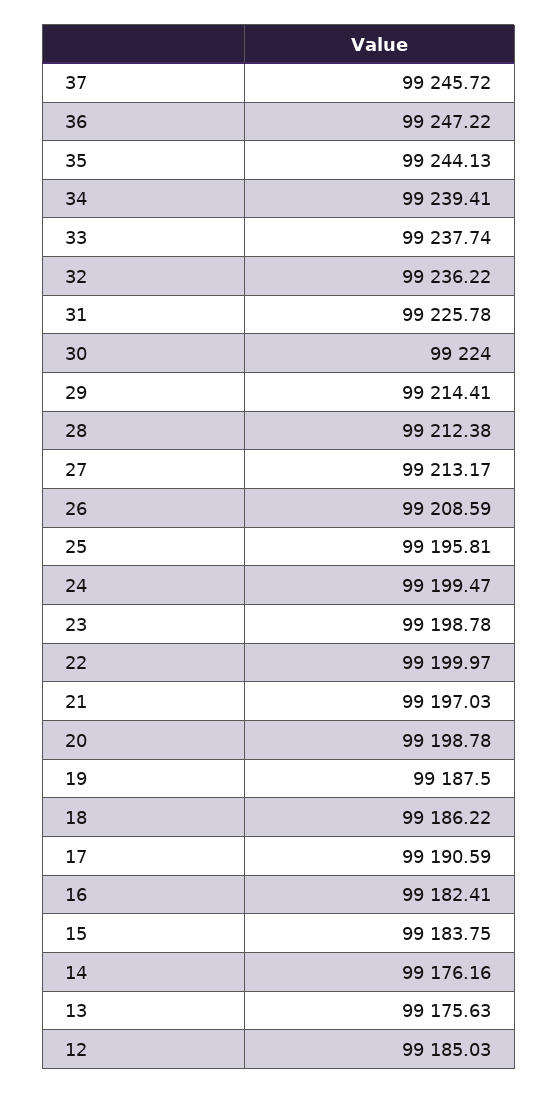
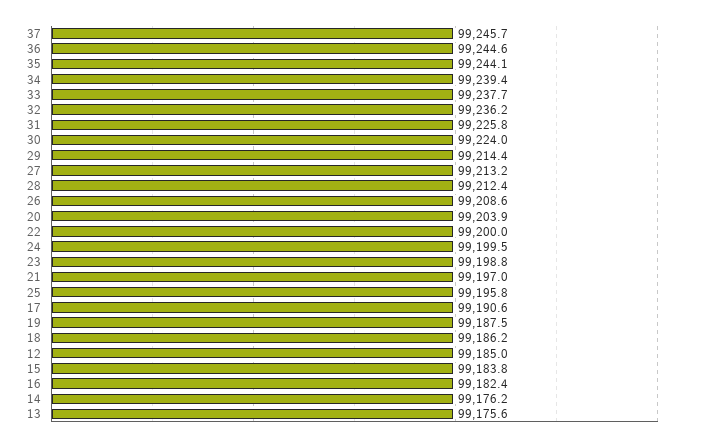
  {
    "37": 99245.72,
-   "36": 99247.22,
+   "36": 99244.6,
    "35": 99244.13,
    "34": 99239.41,
    "33": 99237.74,
    "32": 99236.22,
    "31": 99225.78,
    "30": 99224,
    "29": 99214.41,
    "28": 99212.38,
    "27": 99213.17,
    "26": 99208.59,
    "25": 99195.81,
    "24": 99199.47,
    "23": 99198.78,
    "22": 99199.97,
    "21": 99197.03,
-   "20": 99198.78,
+   "20": 99203.9,
    "19": 99187.5,
    "18": 99186.22,
    "17": 99190.59,
    "16": 99182.41,
    "15": 99183.75,
    "14": 99176.16,
    "13": 99175.63,
    "12": 99185.03
  }

